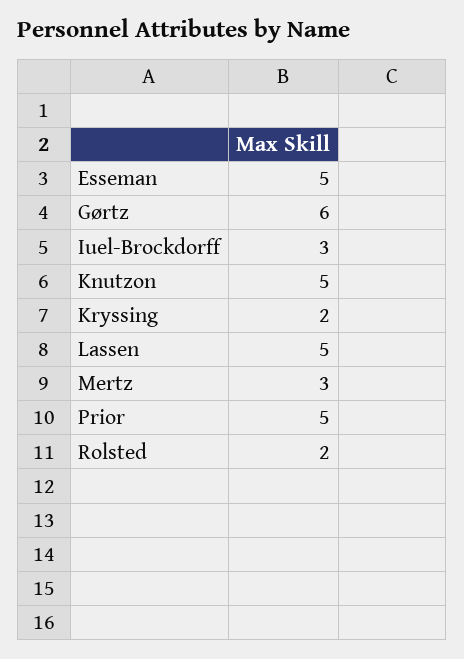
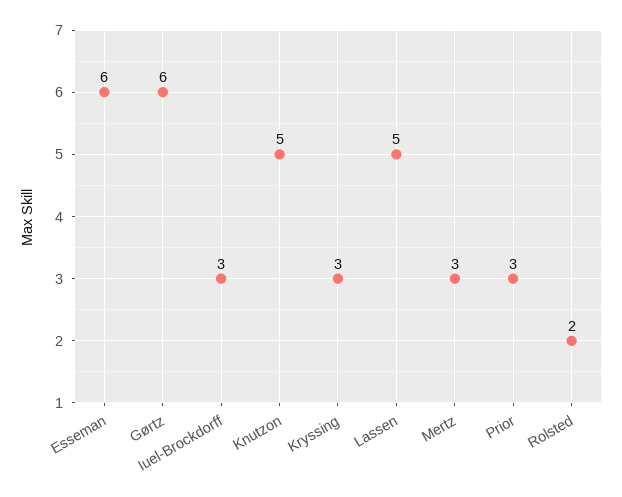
  {
-   "Esseman": 5,
+   "Esseman": 6,
    "Gørtz": 6,
    "Iuel-Brockdorff": 3,
    "Knutzon": 5,
-   "Kryssing": 2,
+   "Kryssing": 3,
    "Lassen": 5,
    "Mertz": 3,
-   "Prior": 5,
+   "Prior": 3,
    "Rolsted": 2
  }

